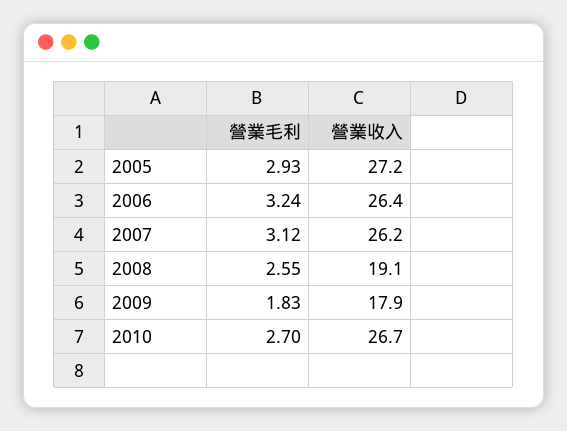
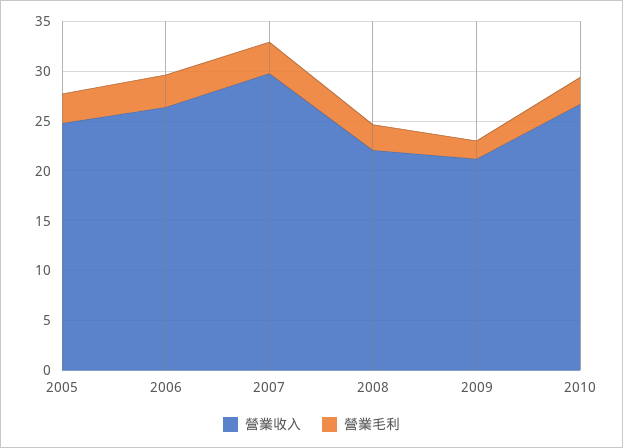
  {
    "營業毛利": {
      "2005": 2.93,
      "2006": 3.24,
      "2007": 3.12,
      "2008": 2.55,
      "2009": 1.83,
      "2010": 2.7
    },
    "營業收入": {
-     "2005": 27.2,
+     "2005": 25,
      "2006": 26.4,
-     "2007": 26.2,
+     "2007": 30,
-     "2008": 19.1,
+     "2008": 22,
-     "2009": 17.9,
+     "2009": 21,
      "2010": 26.7
    }
  }

